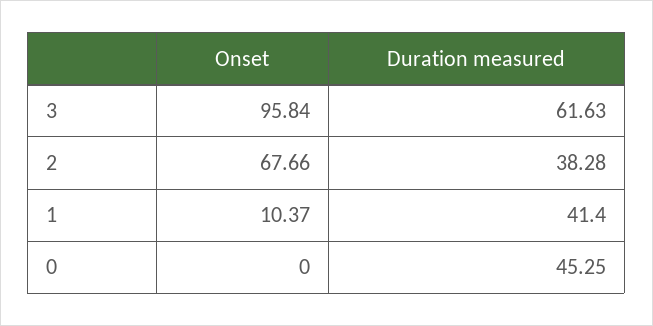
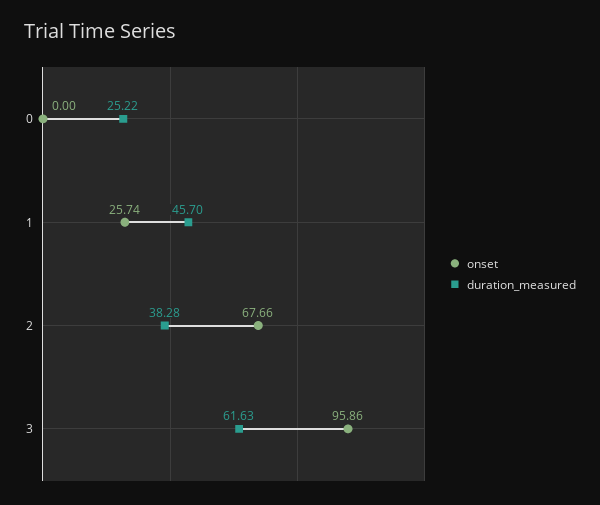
  {
    "Onset": {
-     "3": 95.84,
+     "3": 95.86,
      "2": 67.66,
-     "1": 10.37,
+     "1": 25.74,
      "0": 0
    },
    "Duration measured": {
      "3": 61.63,
      "2": 38.28,
-     "1": 41.4,
+     "1": 45.7,
-     "0": 45.25
+     "0": 25.22
    }
  }

